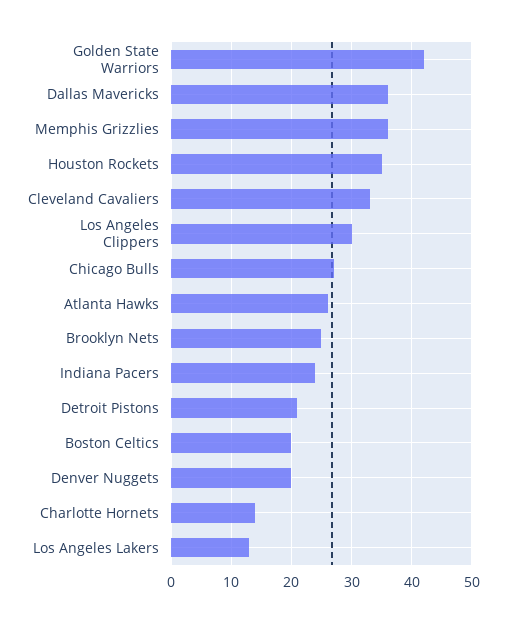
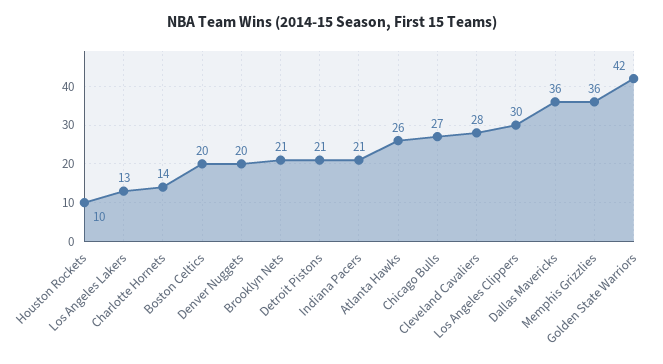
  {
    "Golden State Warriors": 42,
    "Dallas Mavericks": 36,
    "Memphis Grizzlies": 36,
-   "Houston Rockets": 35,
+   "Houston Rockets": 10,
-   "Cleveland Cavaliers": 33,
+   "Cleveland Cavaliers": 28,
    "Los Angeles Clippers": 30,
    "Chicago Bulls": 27,
    "Atlanta Hawks": 26,
-   "Brooklyn Nets": 25,
+   "Brooklyn Nets": 21,
-   "Indiana Pacers": 24,
+   "Indiana Pacers": 21,
    "Detroit Pistons": 21,
    "Boston Celtics": 20,
    "Denver Nuggets": 20,
    "Charlotte Hornets": 14,
    "Los Angeles Lakers": 13
  }

